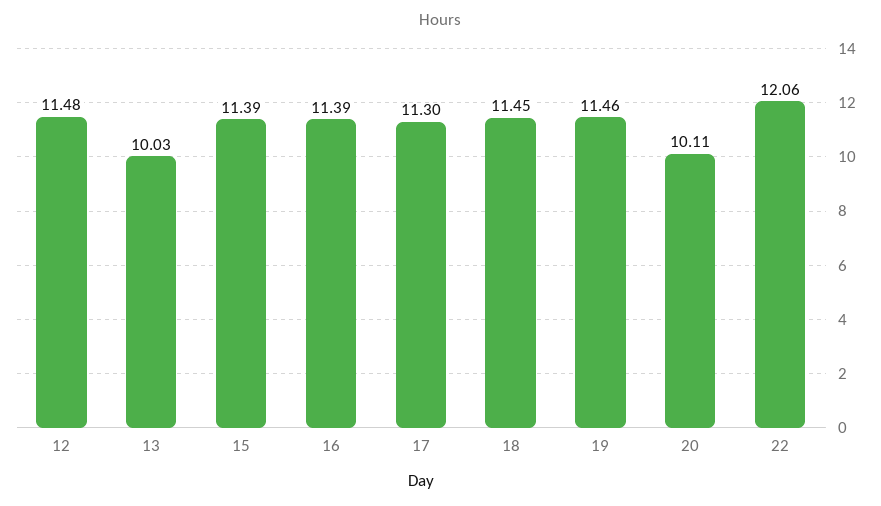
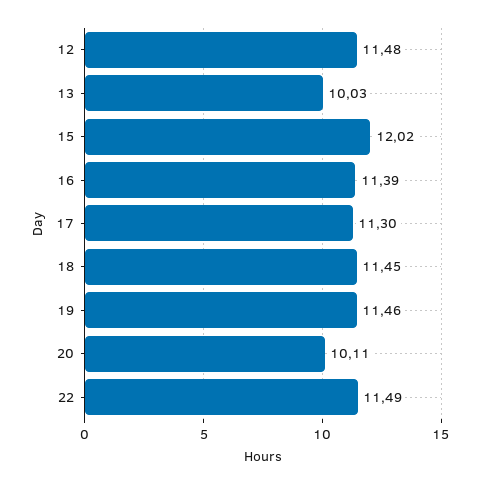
  {
    "12": 11.48,
    "13": 10.03,
-   "15": 11.39,
+   "15": 12.02,
    "16": 11.39,
    "17": 11.3,
    "18": 11.45,
    "19": 11.46,
    "20": 10.11,
-   "22": 12.06
+   "22": 11.49
  }

